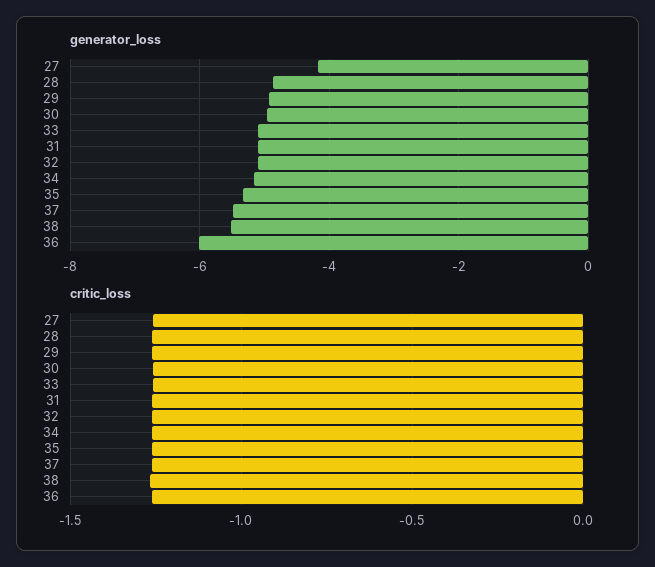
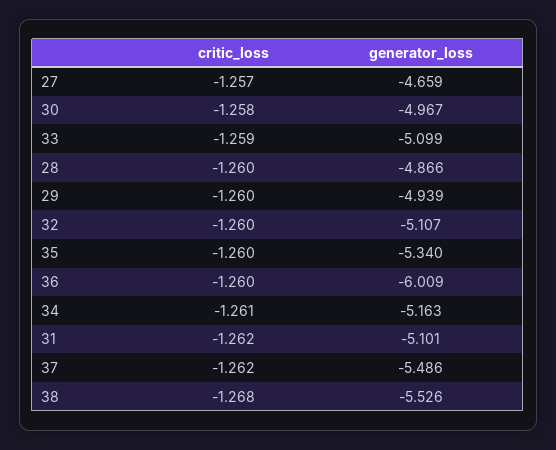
  {
    "generator_loss": {
-     "27": -4.2,
+     "27": -4.659,
      "28": -4.866,
      "29": -4.939,
      "30": -4.967,
      "33": -5.099,
      "31": -5.101,
      "32": -5.107,
      "34": -5.163,
      "35": -5.34,
      "37": -5.486,
      "38": -5.526,
      "36": -6.009
    },
    "critic_loss": {
      "27": -1.257,
      "28": -1.26,
      "29": -1.26,
      "30": -1.258,
      "33": -1.259,
      "31": -1.262,
      "32": -1.26,
      "34": -1.261,
      "35": -1.26,
      "37": -1.262,
      "38": -1.268,
      "36": -1.26
    }
  }

